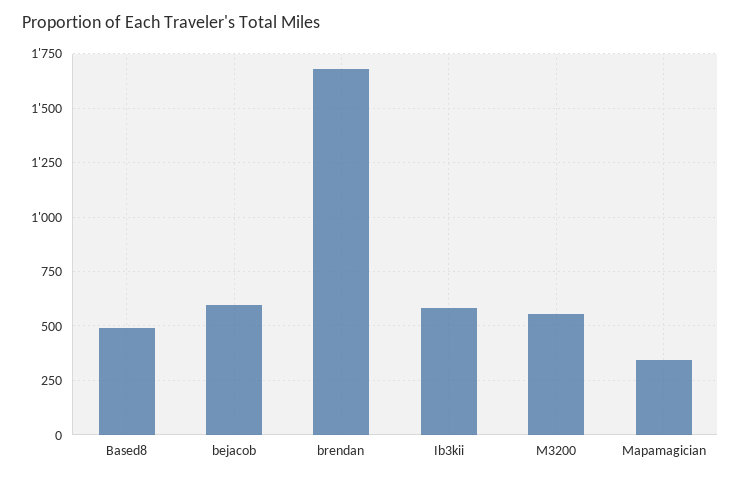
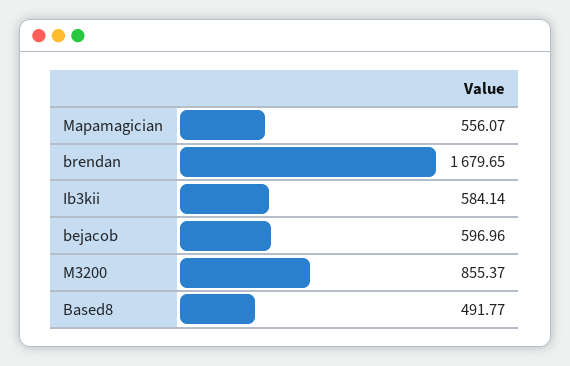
  {
    "Based8": 491.77,
    "bejacob": 596.96,
    "brendan": 1679.65,
    "Ib3kii": 584.14,
-   "M3200": 550,
+   "M3200": 855.37,
-   "Mapamagician": 350
+   "Mapamagician": 556.07
  }

